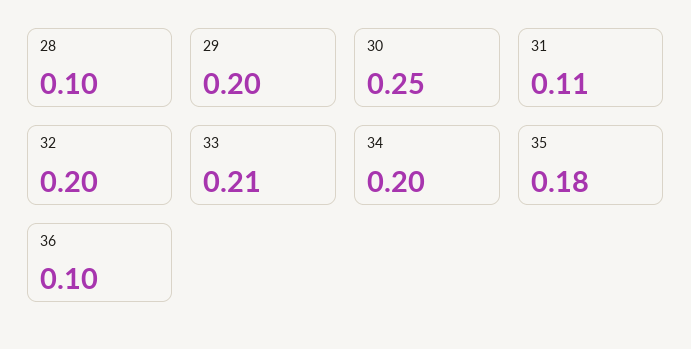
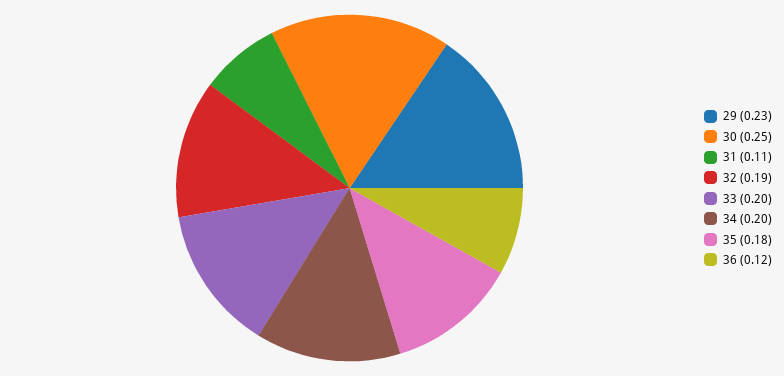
  {
-   "28": 0.1,
-   "29": 0.2,
+   "29": 0.23,
    "30": 0.25,
    "31": 0.11,
-   "32": 0.2,
+   "32": 0.19,
-   "33": 0.21,
+   "33": 0.2,
    "34": 0.2,
    "35": 0.18,
-   "36": 0.1
+   "36": 0.12
  }

